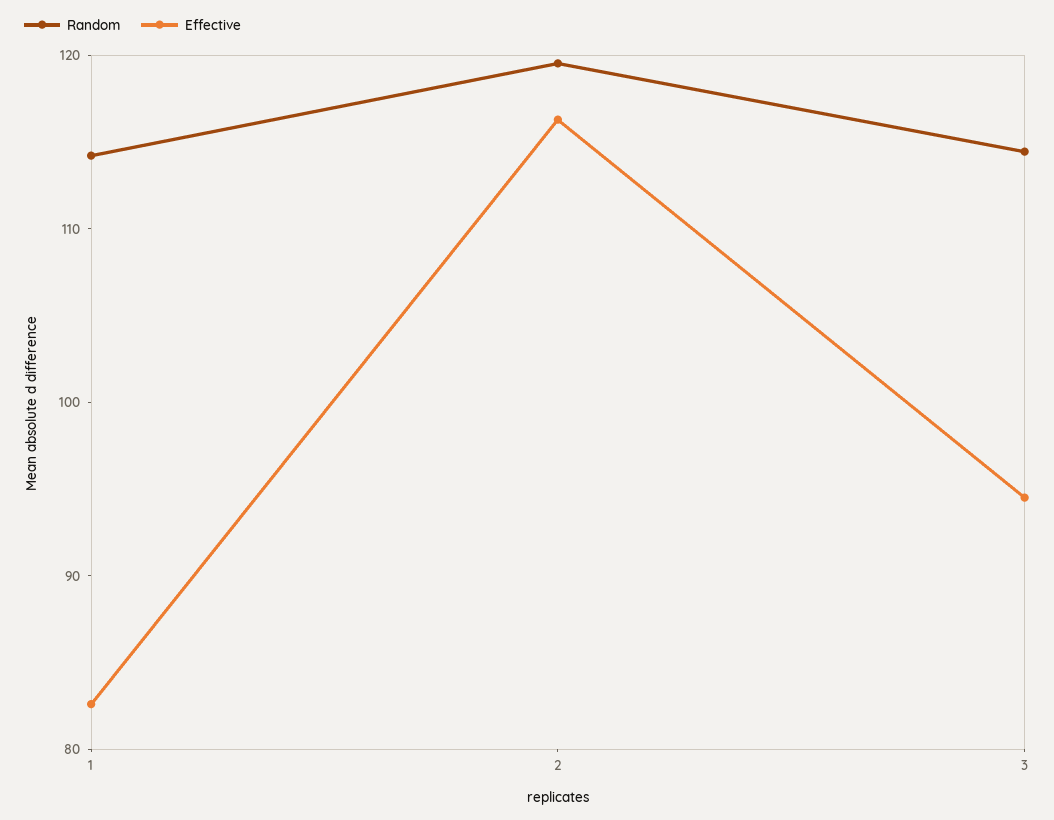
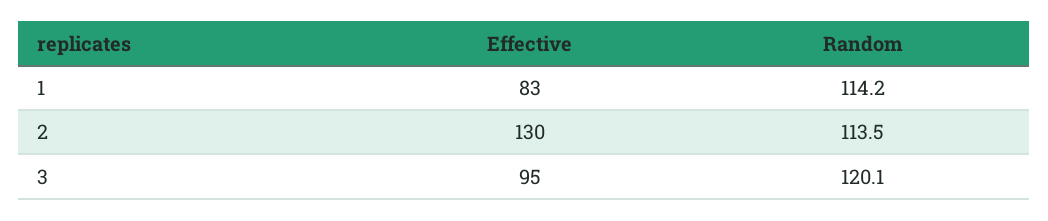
  {
    "Random": {
      "1": 114.2,
-     "2": 120,
+     "2": 113.5,
-     "3": 114
+     "3": 120.1
    },
    "Effective": {
      "1": 83,
-     "2": 116,
+     "2": 130,
      "3": 95
    }
  }

